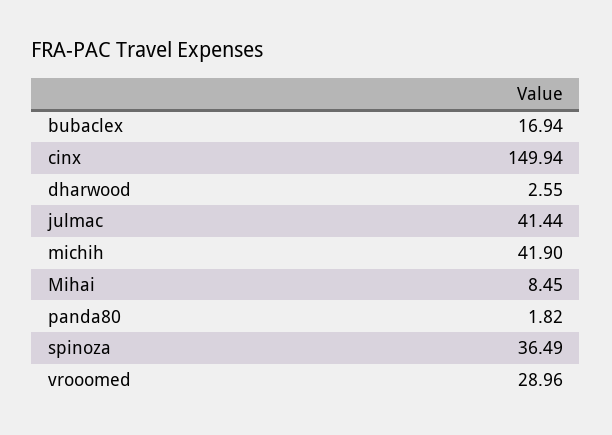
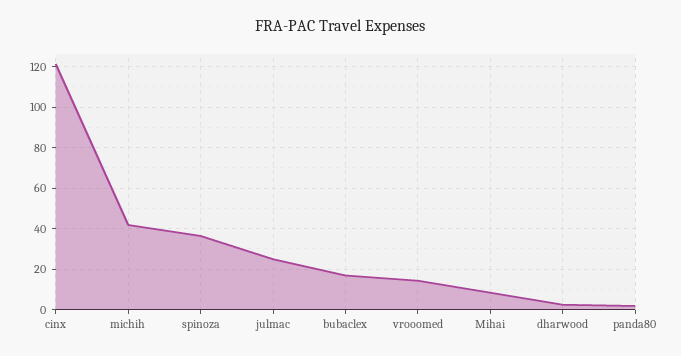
  {
    "bubaclex": 16.94,
-   "cinx": 149.94,
+   "cinx": 120,
    "dharwood": 2.55,
-   "julmac": 41.44,
+   "julmac": 25,
    "michih": 41.9,
    "Mihai": 8.45,
    "panda80": 1.82,
    "spinoza": 36.49,
-   "vrooomed": 28.96
+   "vrooomed": 15
  }

